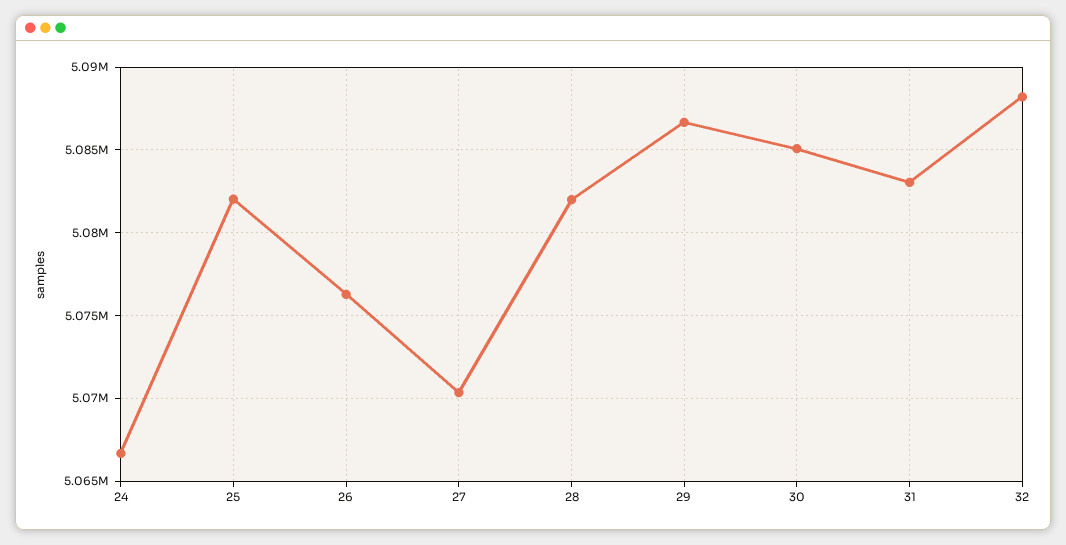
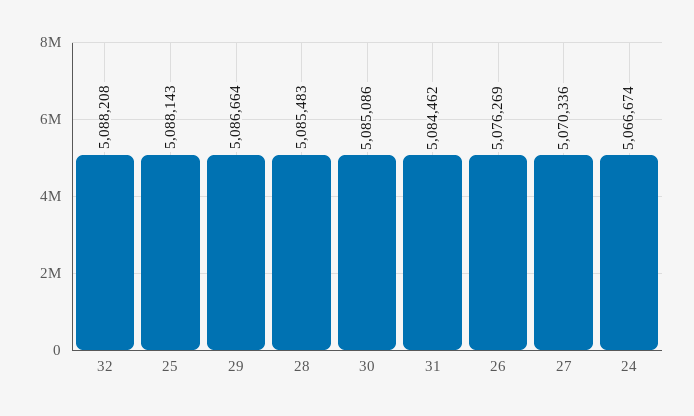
  {
    "24": 5066674,
-   "25": 5082000,
+   "25": 5088143,
    "26": 5076269,
    "27": 5070336,
-   "28": 5082000,
+   "28": 5085483,
    "29": 5086664,
    "30": 5085086,
-   "31": 5083000,
+   "31": 5084462,
    "32": 5088208
  }

